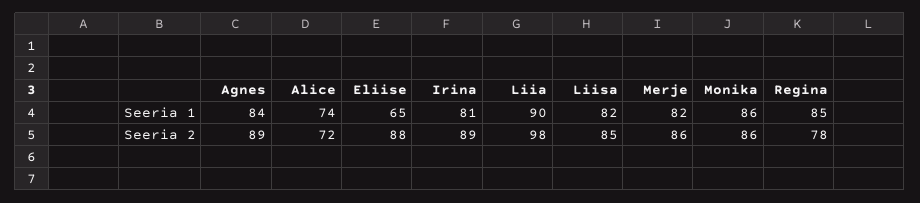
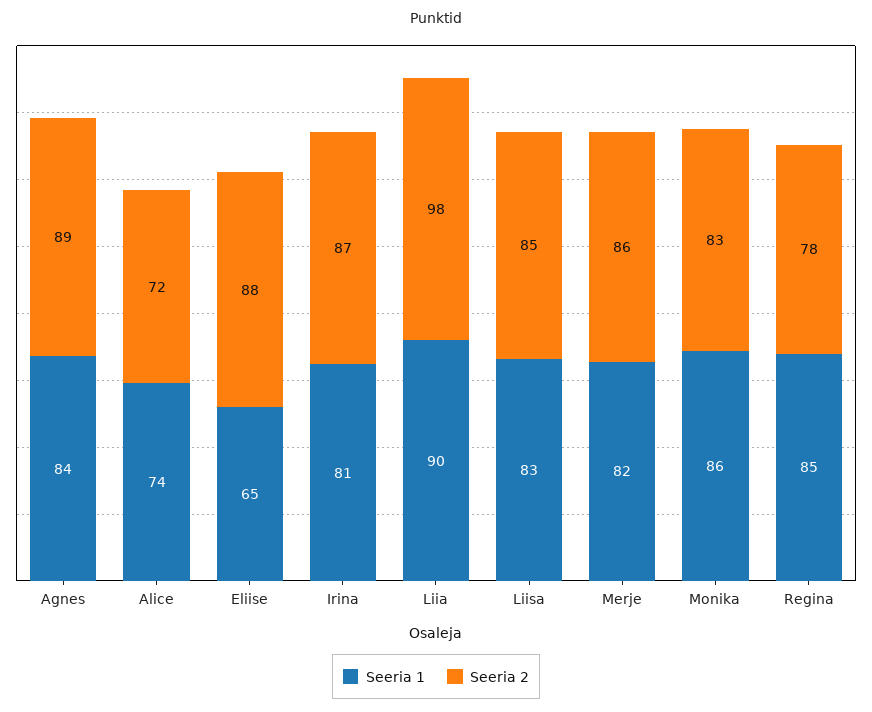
  {
    "Seeria 1": {
      "Agnes": 84,
      "Alice": 74,
      "Eliise": 65,
      "Irina": 81,
      "Liia": 90,
-     "Liisa": 82,
+     "Liisa": 83,
      "Merje": 82,
      "Monika": 86,
      "Regina": 85
    },
    "Seeria 2": {
      "Agnes": 89,
      "Alice": 72,
      "Eliise": 88,
-     "Irina": 89,
+     "Irina": 87,
      "Liia": 98,
      "Liisa": 85,
      "Merje": 86,
-     "Monika": 86,
+     "Monika": 83,
      "Regina": 78
    }
  }

